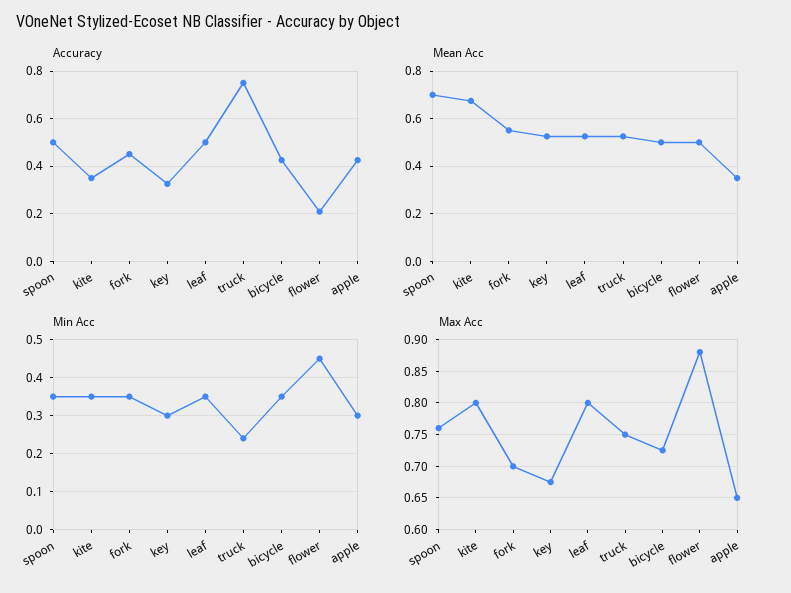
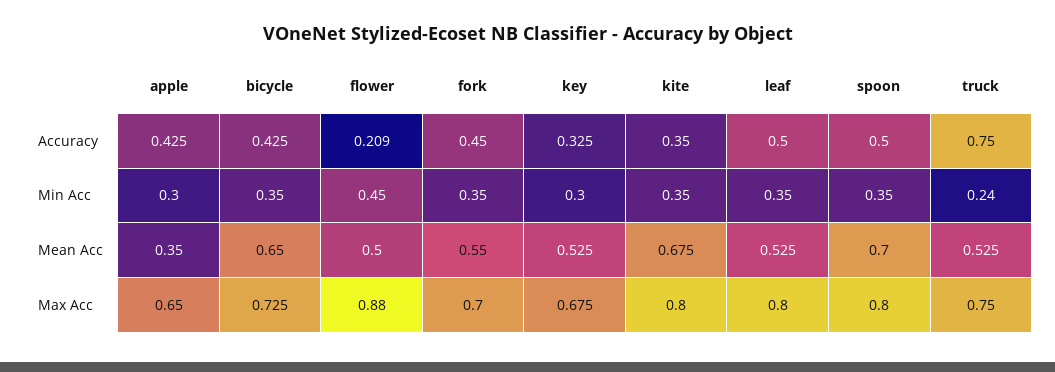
  {
    "Accuracy": {
      "spoon": 0.5,
      "kite": 0.35,
      "fork": 0.45,
      "key": 0.325,
      "leaf": 0.5,
      "truck": 0.75,
      "bicycle": 0.425,
      "flower": 0.209,
      "apple": 0.425
    },
    "Mean Acc": {
      "spoon": 0.7,
      "kite": 0.675,
      "fork": 0.55,
      "key": 0.525,
      "leaf": 0.525,
      "truck": 0.525,
-     "bicycle": 0.5,
+     "bicycle": 0.65,
      "flower": 0.5,
      "apple": 0.35
    },
    "Min Acc": {
      "spoon": 0.35,
      "kite": 0.35,
      "fork": 0.35,
      "key": 0.3,
      "leaf": 0.35,
      "truck": 0.24,
      "bicycle": 0.35,
      "flower": 0.45,
      "apple": 0.3
    },
    "Max Acc": {
-     "spoon": 0.76,
+     "spoon": 0.8,
      "kite": 0.8,
      "fork": 0.7,
      "key": 0.675,
      "leaf": 0.8,
      "truck": 0.75,
      "bicycle": 0.725,
      "flower": 0.88,
      "apple": 0.65
    }
  }

